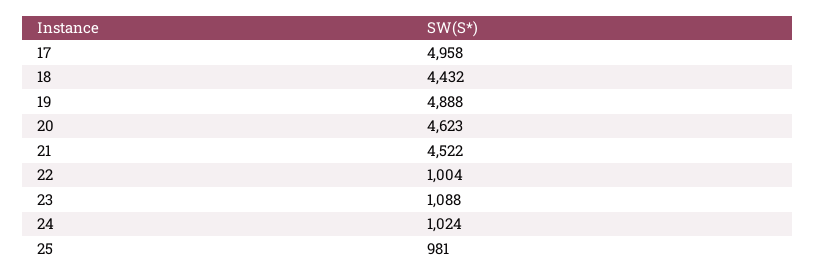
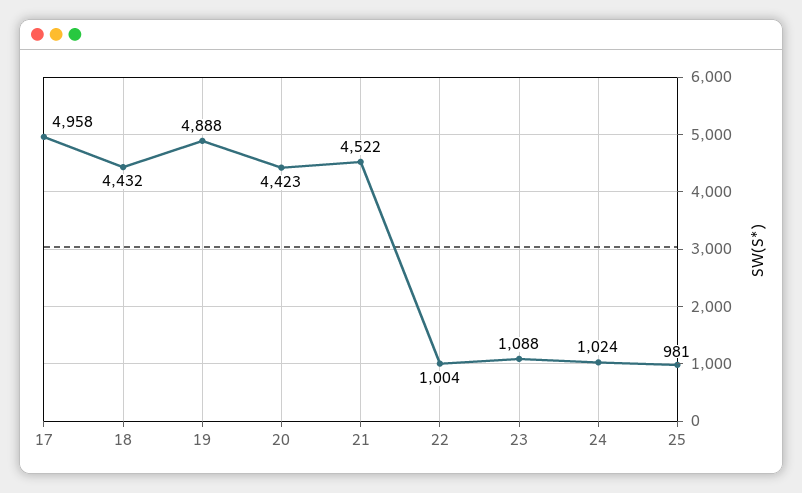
  {
    "17": 4958,
    "18": 4432,
    "19": 4888,
-   "20": 4623,
+   "20": 4423,
    "21": 4522,
    "22": 1004,
    "23": 1088,
    "24": 1024,
    "25": 981
  }

